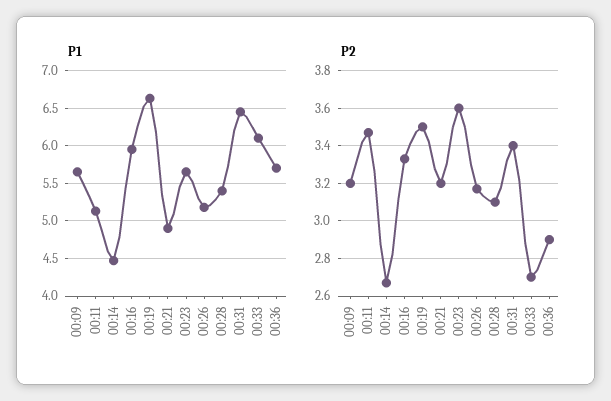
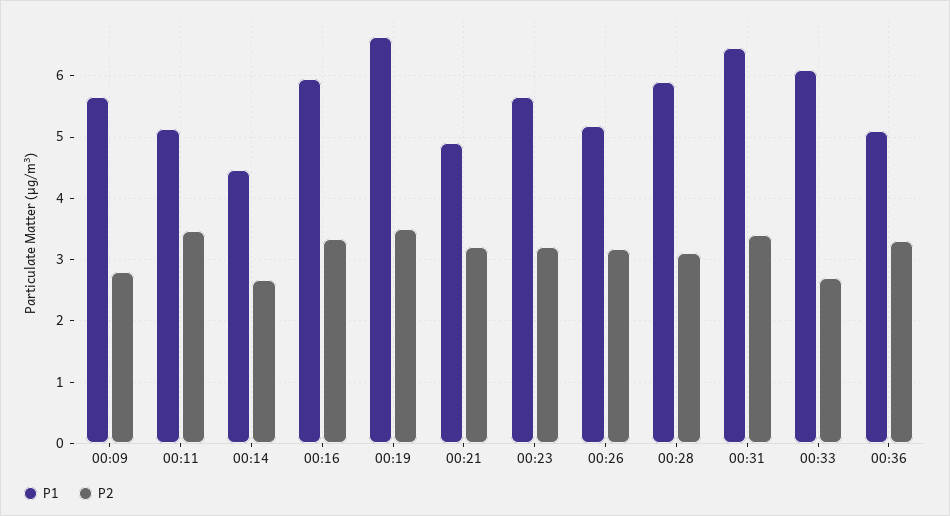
  {
    "P1": {
      "00:09": 5.7,
      "00:11": 5.1,
      "00:14": 4.5,
      "00:16": 6,
      "00:19": 6.6,
      "00:21": 4.9,
      "00:23": 5.7,
      "00:26": 5.2,
-     "00:28": 5.4,
+     "00:28": 5.9,
      "00:31": 6.5,
      "00:33": 6.1,
-     "00:36": 5.7
+     "00:36": 5.1
    },
    "P2": {
-     "00:09": 3.2,
+     "00:09": 2.8,
      "00:11": 3.45,
      "00:14": 2.65,
      "00:16": 3.35,
      "00:19": 3.5,
      "00:21": 3.2,
-     "00:23": 3.6,
+     "00:23": 3.2,
      "00:26": 3.15,
      "00:28": 3.1,
      "00:31": 3.4,
      "00:33": 2.7,
-     "00:36": 2.9
+     "00:36": 3.3
    }
  }

